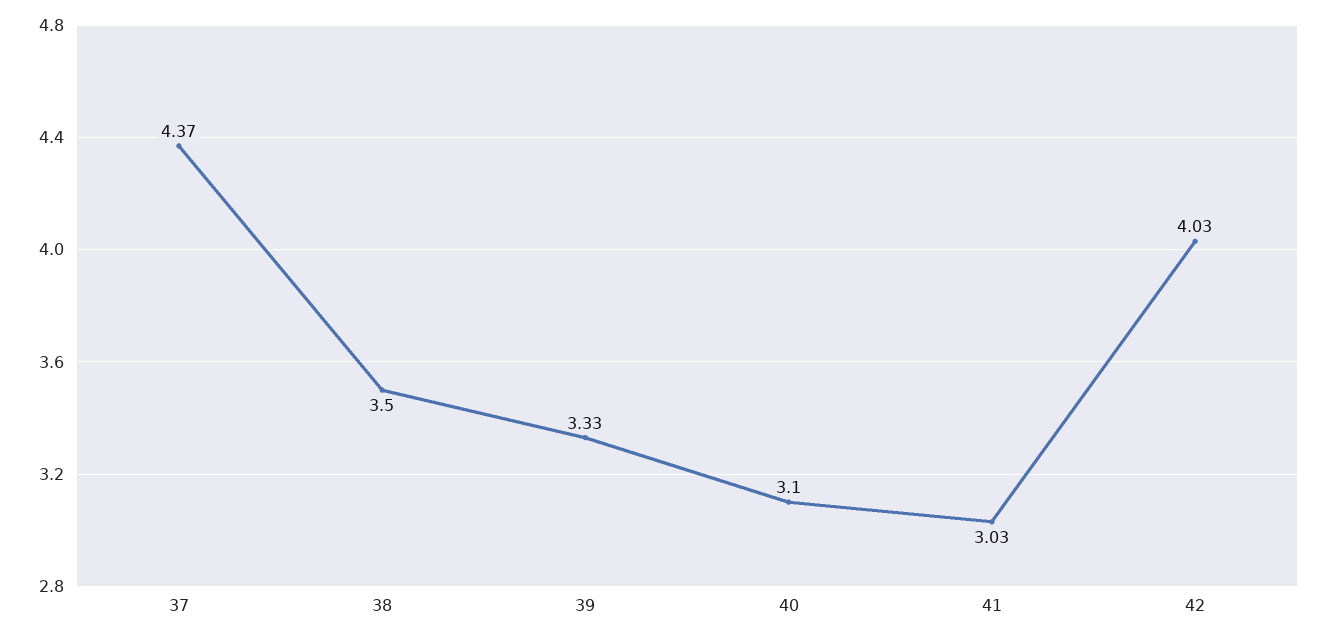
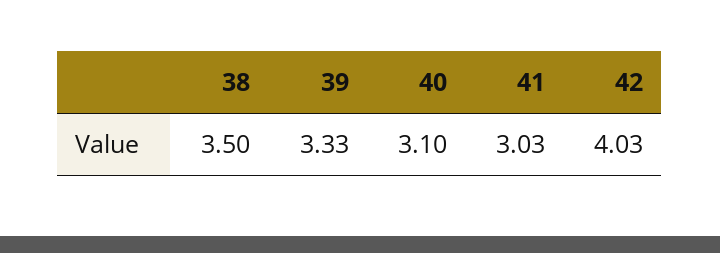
  {
-   "37": 4.37,
    "38": 3.5,
    "39": 3.33,
    "40": 3.1,
    "41": 3.03,
    "42": 4.03
  }

